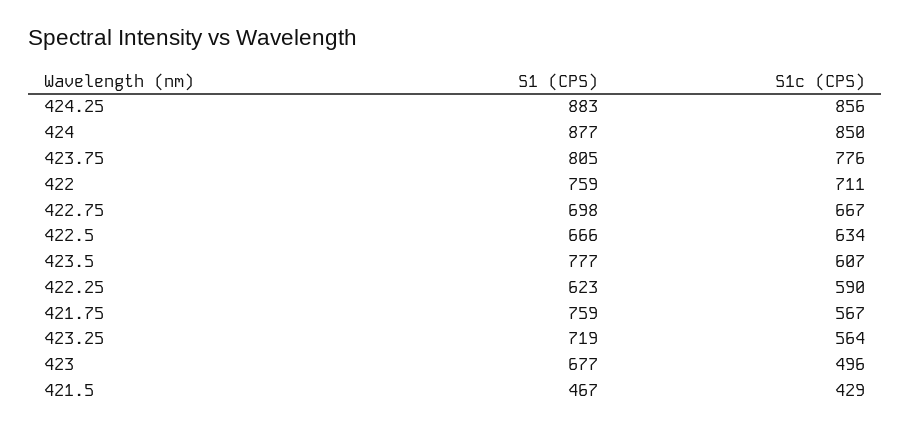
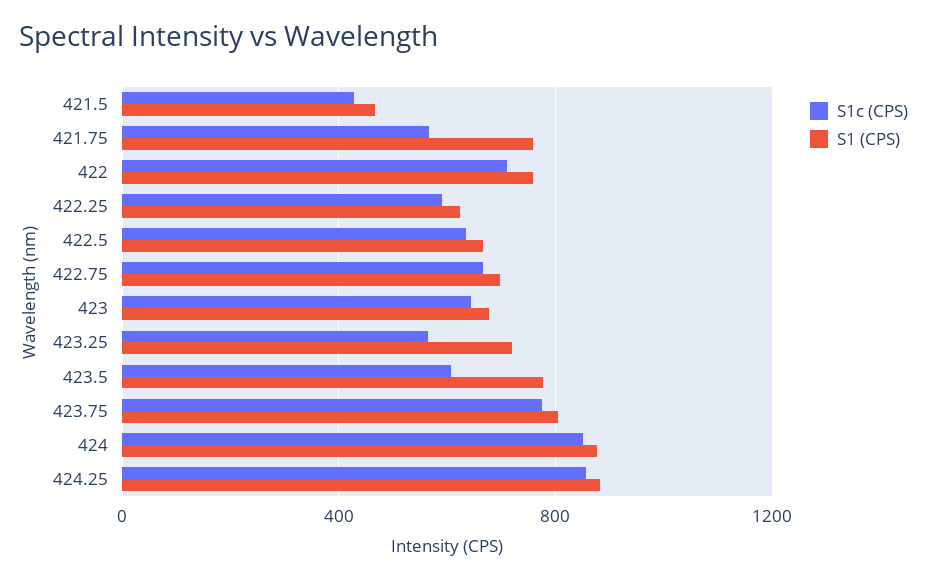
  {
    "S1 (CPS)": {
      "424.25": 883,
      "424": 877,
      "423.75": 805,
      "422": 759,
      "422.75": 698,
      "422.5": 666,
      "423.5": 777,
      "422.25": 623,
      "421.75": 759,
      "423.25": 719,
      "423": 677,
      "421.5": 467
    },
    "S1c (CPS)": {
      "424.25": 856,
      "424": 850,
      "423.75": 776,
      "422": 711,
      "422.75": 667,
      "422.5": 634,
      "423.5": 607,
      "422.25": 590,
      "421.75": 567,
      "423.25": 564,
-     "423": 496,
+     "423": 650,
      "421.5": 429
    }
  }

